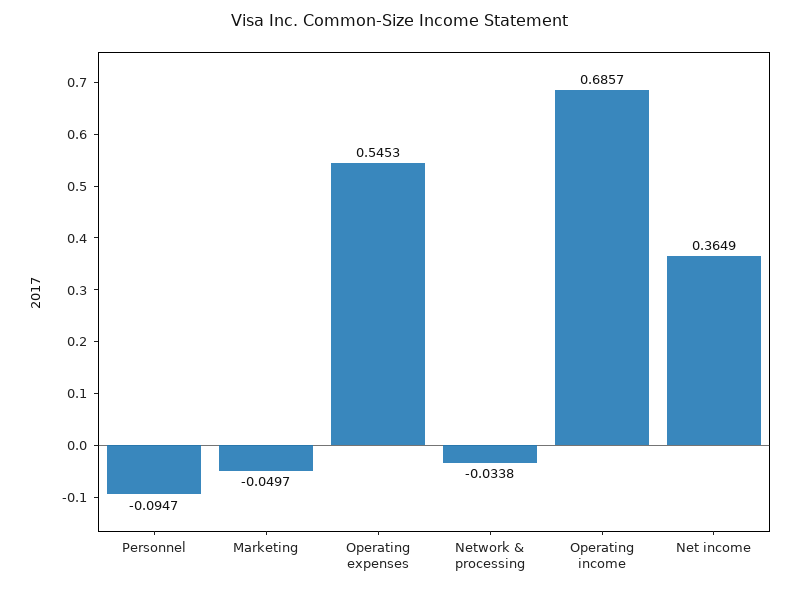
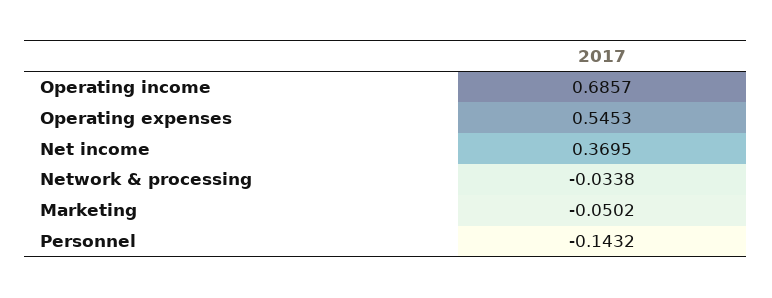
  {
-   "Personnel": -0.0947,
+   "Personnel": -0.1432,
-   "Marketing": -0.0497,
+   "Marketing": -0.0502,
    "Operating expenses": 0.5453,
    "Network & processing": -0.0338,
    "Operating income": 0.6857,
-   "Net income": 0.3649
+   "Net income": 0.3695
  }

